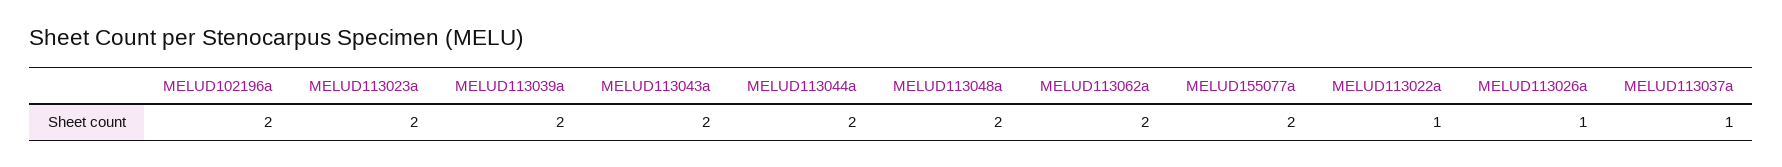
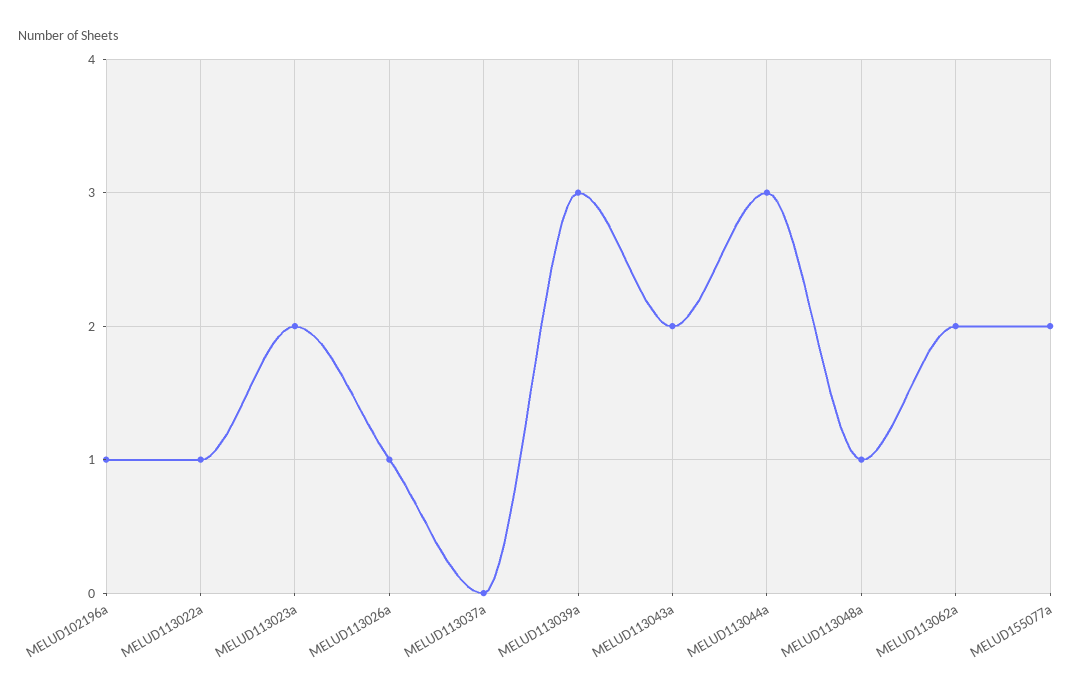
  {
-   "MELUD102196a": 2,
+   "MELUD102196a": 1,
    "MELUD113023a": 2,
-   "MELUD113039a": 2,
+   "MELUD113039a": 3,
    "MELUD113043a": 2,
-   "MELUD113044a": 2,
+   "MELUD113044a": 3,
-   "MELUD113048a": 2,
+   "MELUD113048a": 1,
    "MELUD113062a": 2,
    "MELUD155077a": 2,
    "MELUD113022a": 1,
    "MELUD113026a": 1,
-   "MELUD113037a": 1
+   "MELUD113037a": 0
  }

